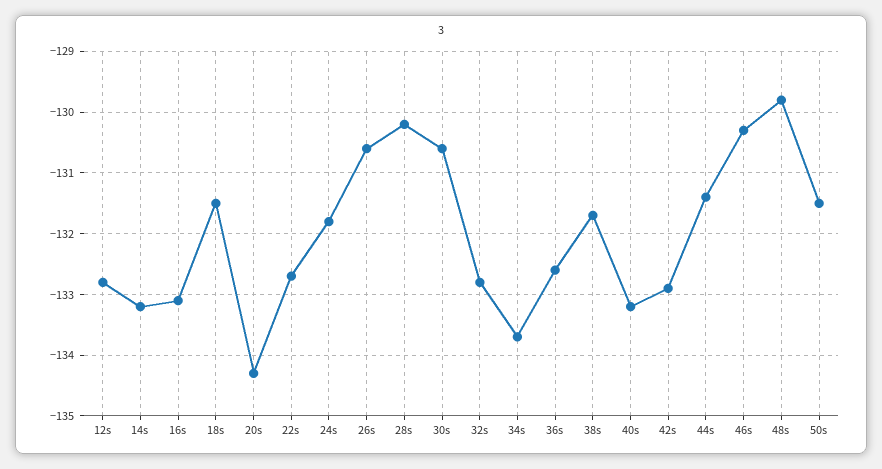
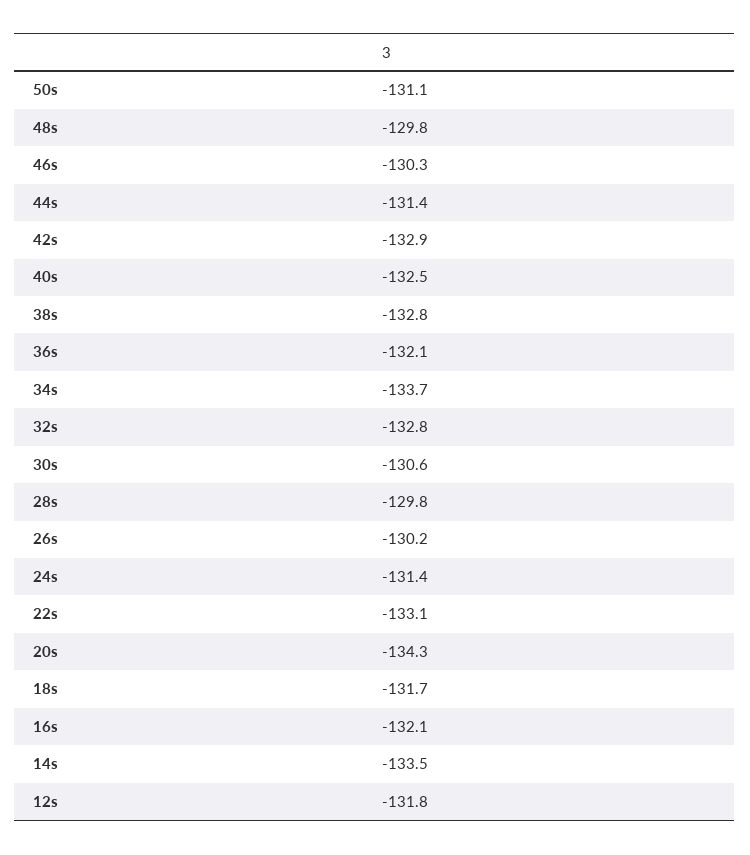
  {
-   "12s": -132.8,
+   "12s": -131.8,
-   "14s": -133.2,
+   "14s": -133.5,
-   "16s": -133.1,
+   "16s": -132.1,
-   "18s": -131.5,
+   "18s": -131.7,
    "20s": -134.3,
-   "22s": -132.7,
+   "22s": -133.1,
-   "24s": -131.8,
+   "24s": -131.4,
-   "26s": -130.6,
+   "26s": -130.2,
-   "28s": -130.2,
+   "28s": -129.8,
    "30s": -130.6,
    "32s": -132.8,
    "34s": -133.7,
-   "36s": -132.6,
+   "36s": -132.1,
-   "38s": -131.7,
+   "38s": -132.8,
-   "40s": -133.2,
+   "40s": -132.5,
    "42s": -132.9,
    "44s": -131.4,
    "46s": -130.3,
    "48s": -129.8,
-   "50s": -131.5
+   "50s": -131.1
  }

